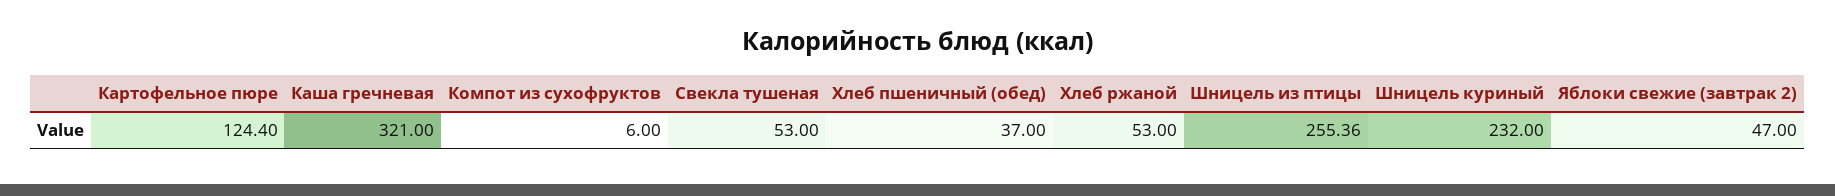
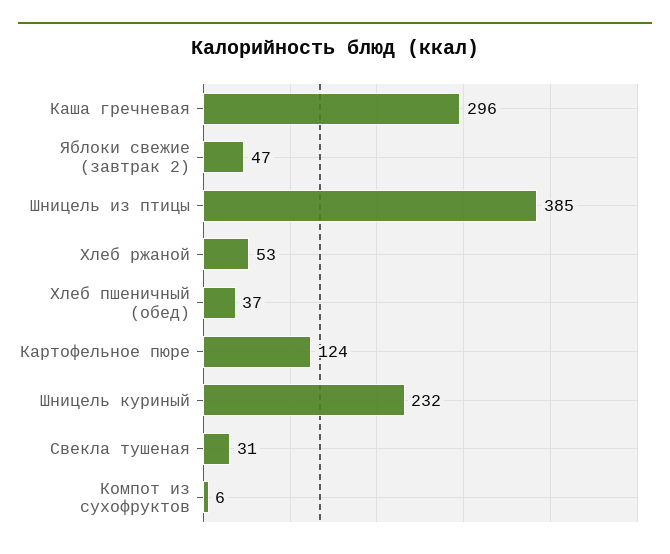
  {
    "Картофельное пюре": 124.4,
-   "Каша гречневая": 321,
+   "Каша гречневая": 296,
    "Компот из сухофруктов": 6,
-   "Свекла тушеная": 53,
+   "Свекла тушеная": 31,
    "Хлеб пшеничный (обед)": 37,
    "Хлеб ржаной": 53,
-   "Шницель из птицы": 255.36,
+   "Шницель из птицы": 385,
    "Шницель куриный": 232,
    "Яблоки свежие (завтрак 2)": 47
  }

